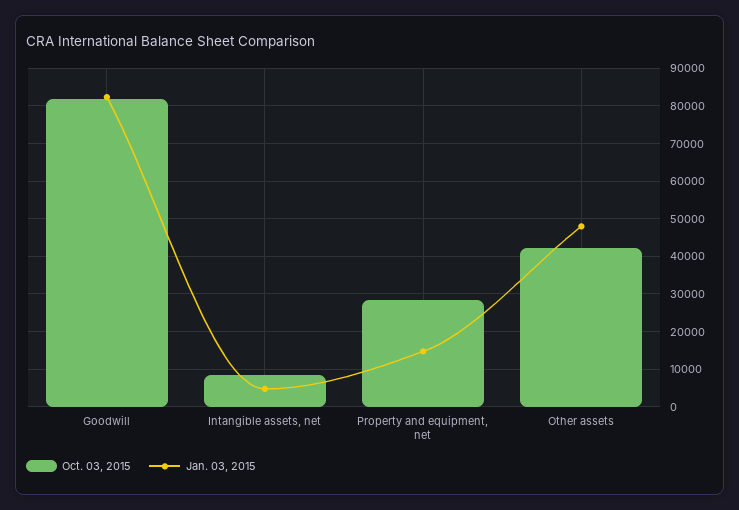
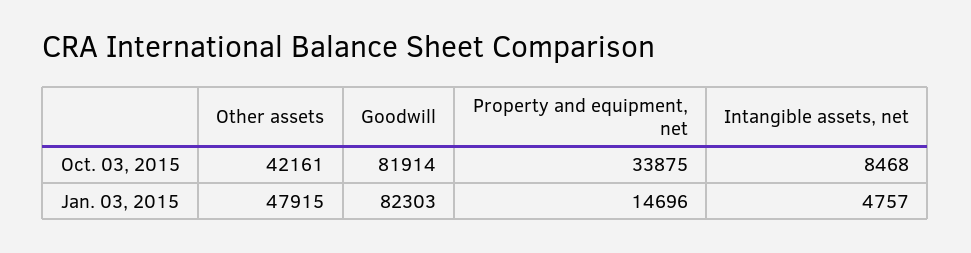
  {
    "Oct. 03, 2015": {
      "Goodwill": 81914,
      "Intangible assets, net": 8468,
-     "Property and equipment, net": 28000,
+     "Property and equipment, net": 33875,
      "Other assets": 42161
    },
    "Jan. 03, 2015": {
      "Goodwill": 82303,
      "Intangible assets, net": 4757,
      "Property and equipment, net": 14696,
      "Other assets": 47915
    }
  }

